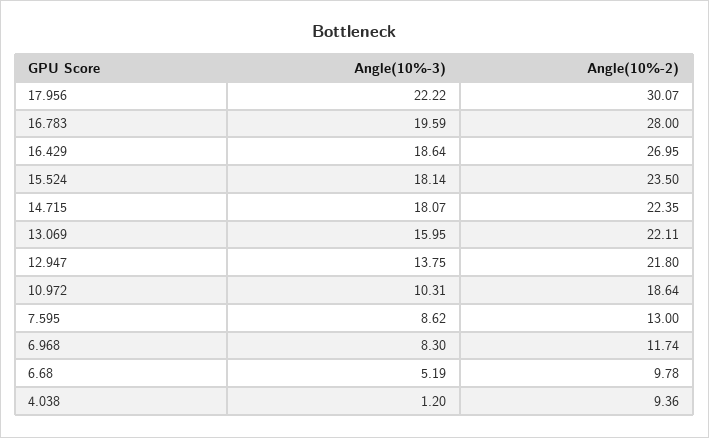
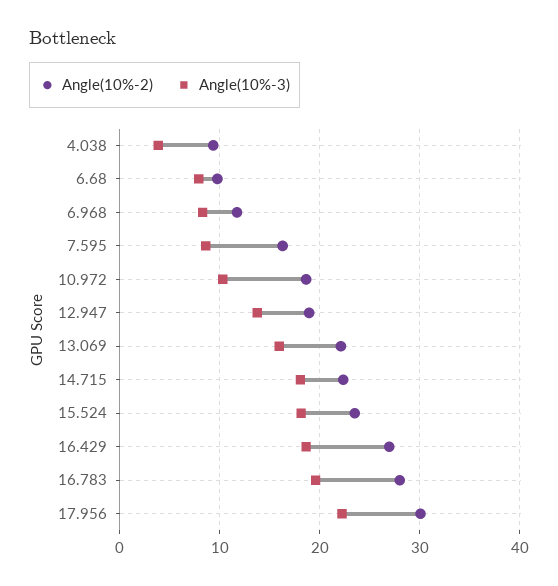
  {
    "Angle(10%-3)": {
      "17.956": 22.22,
      "16.783": 19.59,
      "16.429": 18.64,
      "15.524": 18.14,
      "14.715": 18.07,
      "13.069": 15.95,
      "12.947": 13.75,
      "10.972": 10.31,
      "7.595": 8.62,
      "6.968": 8.3,
-     "6.68": 5.19,
+     "6.68": 8,
-     "4.038": 1.2
+     "4.038": 4
    },
    "Angle(10%-2)": {
      "17.956": 30.07,
      "16.783": 28,
      "16.429": 26.95,
      "15.524": 23.5,
      "14.715": 22.35,
      "13.069": 22.11,
-     "12.947": 21.8,
+     "12.947": 19,
      "10.972": 18.64,
-     "7.595": 13,
+     "7.595": 16,
      "6.968": 11.74,
      "6.68": 9.78,
      "4.038": 9.36
    }
  }

